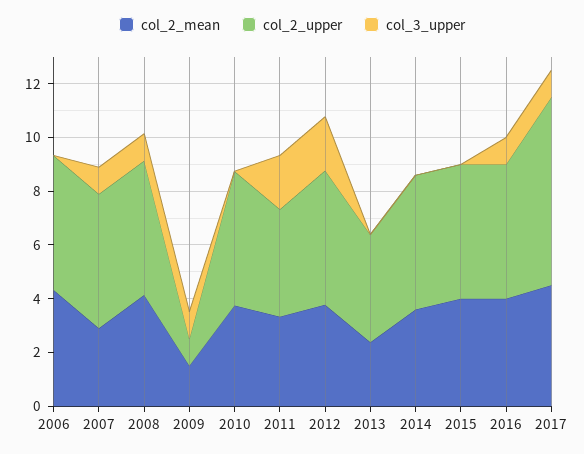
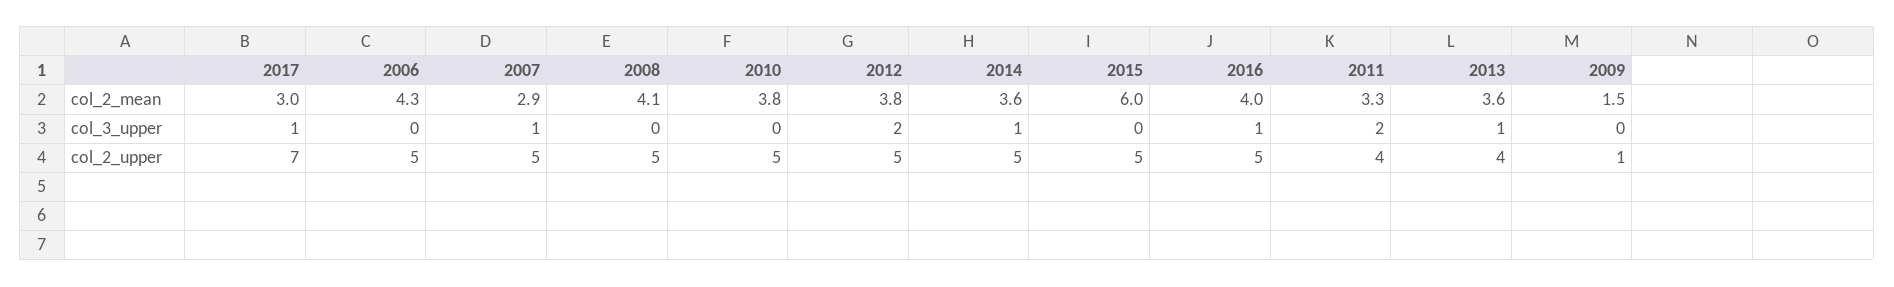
  {
    "col_2_mean": {
      "2006": 4.3,
      "2007": 2.9,
      "2008": 4.1,
      "2009": 1.5,
      "2010": 3.8,
      "2011": 3.3,
      "2012": 3.8,
-     "2013": 2.5,
+     "2013": 3.6,
      "2014": 3.6,
-     "2015": 4,
+     "2015": 6,
      "2016": 4,
-     "2017": 4.5
+     "2017": 3
    },
    "col_2_upper": {
      "2006": 5,
      "2007": 5,
      "2008": 5,
      "2009": 1,
      "2010": 5,
      "2011": 4,
      "2012": 5,
      "2013": 4,
      "2014": 5,
      "2015": 5,
      "2016": 5,
      "2017": 7
    },
    "col_3_upper": {
      "2006": 0,
      "2007": 1,
-     "2008": 1,
+     "2008": 0,
-     "2009": 1,
+     "2009": 0,
      "2010": 0,
      "2011": 2,
      "2012": 2,
-     "2013": 0,
+     "2013": 1,
-     "2014": 0,
+     "2014": 1,
      "2015": 0,
      "2016": 1,
      "2017": 1
    }
  }

